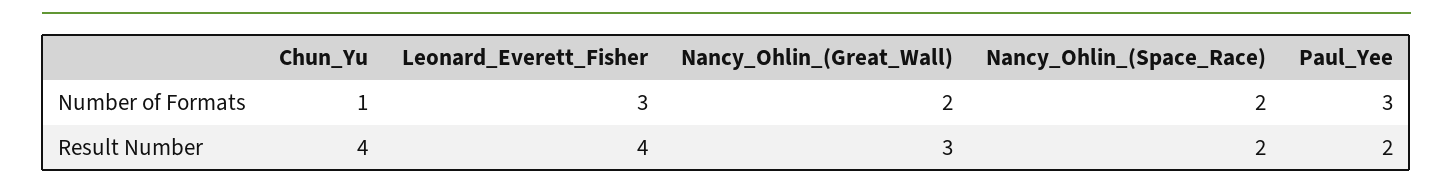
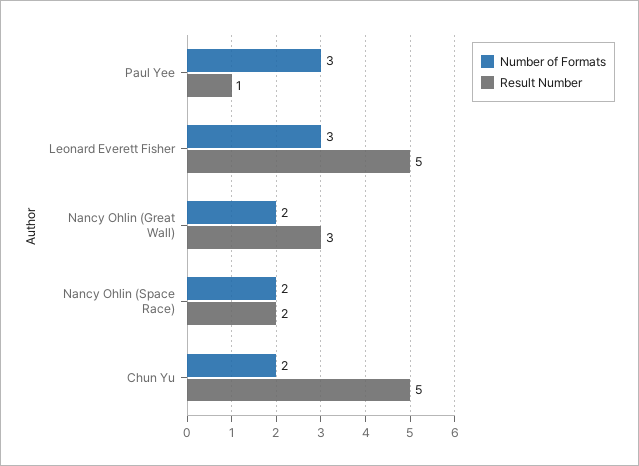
  {
    "Number of Formats": {
-     "Chun_Yu": 1,
+     "Chun_Yu": 2,
      "Leonard_Everett_Fisher": 3,
      "Nancy_Ohlin_(Great_Wall)": 2,
      "Nancy_Ohlin_(Space_Race)": 2,
      "Paul_Yee": 3
    },
    "Result Number": {
-     "Chun_Yu": 4,
+     "Chun_Yu": 5,
-     "Leonard_Everett_Fisher": 4,
+     "Leonard_Everett_Fisher": 5,
      "Nancy_Ohlin_(Great_Wall)": 3,
      "Nancy_Ohlin_(Space_Race)": 2,
-     "Paul_Yee": 2
+     "Paul_Yee": 1
    }
  }

